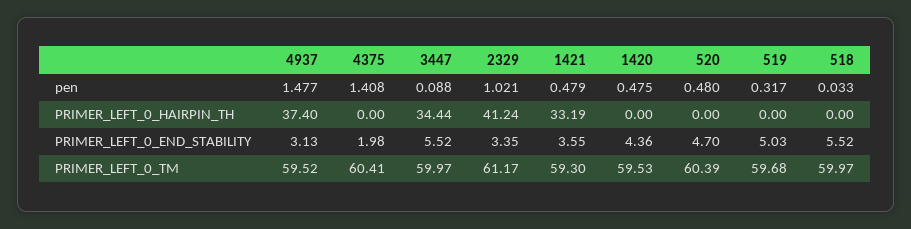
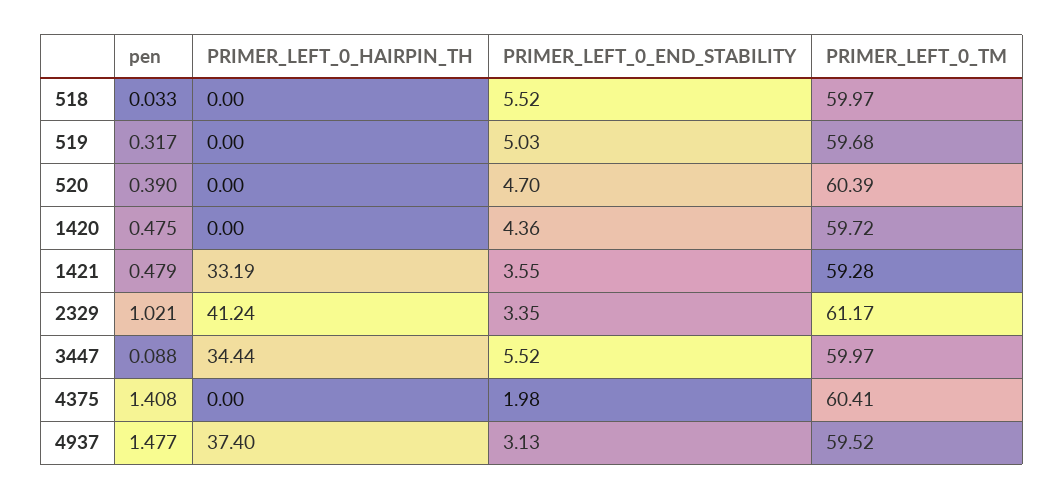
  {
    "4937": {
      "pen": 1.477,
      "PRIMER_LEFT_0_HAIRPIN_TH": 37.4,
      "PRIMER_LEFT_0_END_STABILITY": 3.13,
      "PRIMER_LEFT_0_TM": 59.52
    },
    "4375": {
      "pen": 1.408,
      "PRIMER_LEFT_0_HAIRPIN_TH": 0,
      "PRIMER_LEFT_0_END_STABILITY": 1.98,
      "PRIMER_LEFT_0_TM": 60.41
    },
    "3447": {
      "pen": 0.088,
      "PRIMER_LEFT_0_HAIRPIN_TH": 34.44,
      "PRIMER_LEFT_0_END_STABILITY": 5.52,
      "PRIMER_LEFT_0_TM": 59.97
    },
    "2329": {
      "pen": 1.021,
      "PRIMER_LEFT_0_HAIRPIN_TH": 41.24,
      "PRIMER_LEFT_0_END_STABILITY": 3.35,
      "PRIMER_LEFT_0_TM": 61.17
    },
    "1421": {
      "pen": 0.479,
      "PRIMER_LEFT_0_HAIRPIN_TH": 33.19,
      "PRIMER_LEFT_0_END_STABILITY": 3.55,
-     "PRIMER_LEFT_0_TM": 59.3
+     "PRIMER_LEFT_0_TM": 59.28
    },
    "1420": {
      "pen": 0.475,
      "PRIMER_LEFT_0_HAIRPIN_TH": 0,
      "PRIMER_LEFT_0_END_STABILITY": 4.36,
-     "PRIMER_LEFT_0_TM": 59.53
+     "PRIMER_LEFT_0_TM": 59.72
    },
    "520": {
-     "pen": 0.48,
+     "pen": 0.39,
      "PRIMER_LEFT_0_HAIRPIN_TH": 0,
      "PRIMER_LEFT_0_END_STABILITY": 4.7,
      "PRIMER_LEFT_0_TM": 60.39
    },
    "519": {
      "pen": 0.317,
      "PRIMER_LEFT_0_HAIRPIN_TH": 0,
      "PRIMER_LEFT_0_END_STABILITY": 5.03,
      "PRIMER_LEFT_0_TM": 59.68
    },
    "518": {
      "pen": 0.033,
      "PRIMER_LEFT_0_HAIRPIN_TH": 0,
      "PRIMER_LEFT_0_END_STABILITY": 5.52,
      "PRIMER_LEFT_0_TM": 59.97
    }
  }

